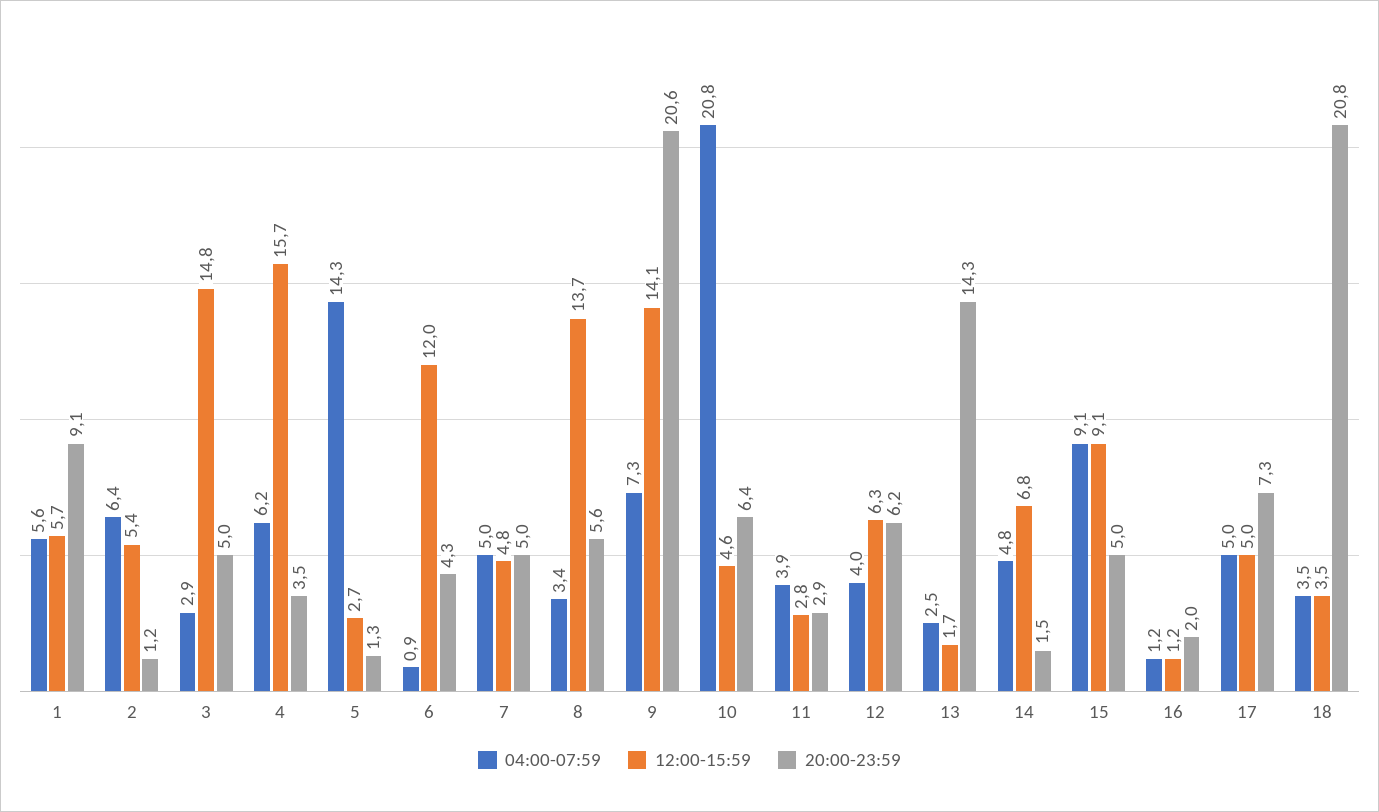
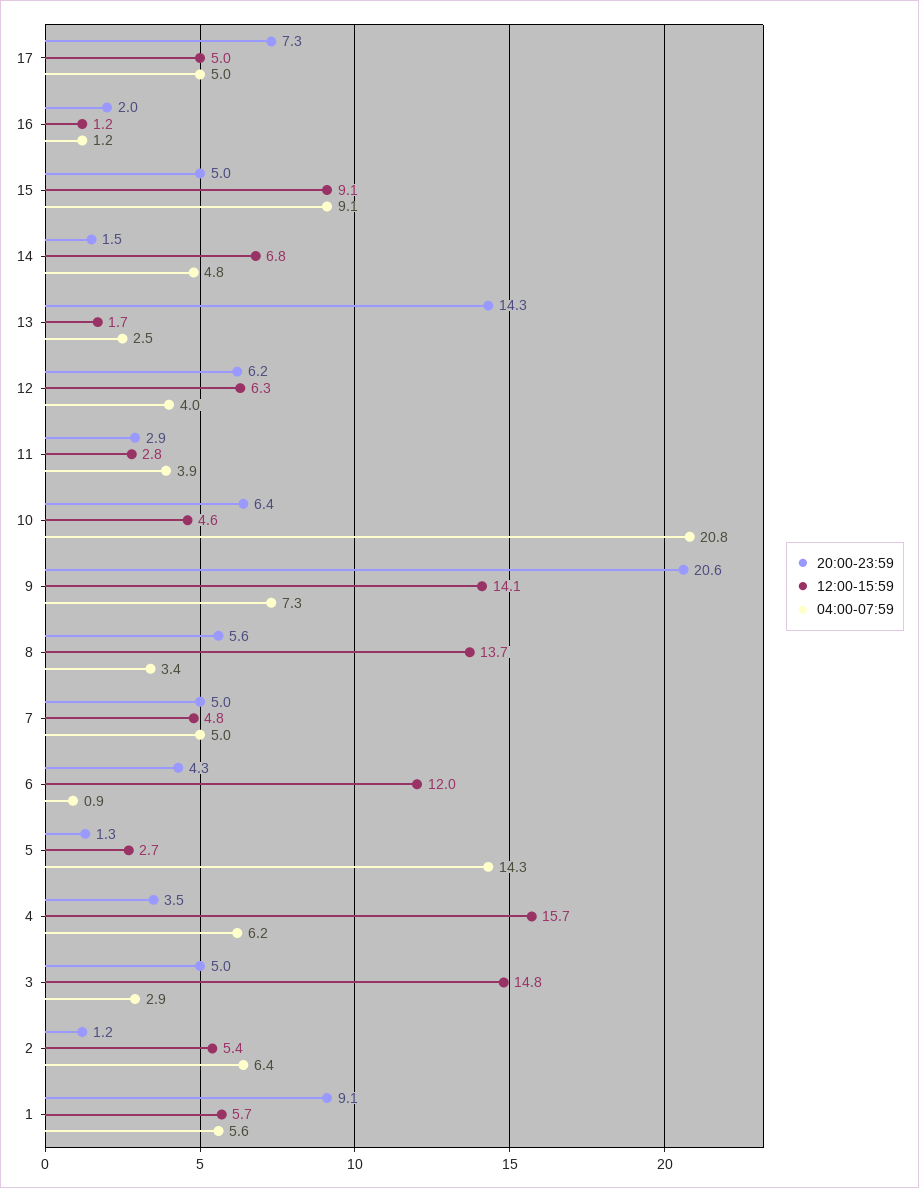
  {
    "04:00-07:59": {
      "1": 5.6,
      "2": 6.4,
      "3": 2.9,
      "4": 6.2,
      "5": 14.3,
      "6": 0.9,
      "7": 5,
      "8": 3.4,
      "9": 7.3,
      "10": 20.8,
      "11": 3.9,
      "12": 4,
      "13": 2.5,
      "14": 4.8,
      "15": 9.1,
      "16": 1.2,
-     "17": 5,
+     "17": 5
-     "18": 3.5
    },
    "12:00-15:59": {
      "1": 5.7,
      "2": 5.4,
      "3": 14.8,
      "4": 15.7,
      "5": 2.7,
      "6": 12,
      "7": 4.8,
      "8": 13.7,
      "9": 14.1,
      "10": 4.6,
      "11": 2.8,
      "12": 6.3,
      "13": 1.7,
      "14": 6.8,
      "15": 9.1,
      "16": 1.2,
-     "17": 5,
+     "17": 5
-     "18": 3.5
    },
    "20:00-23:59": {
      "1": 9.1,
      "2": 1.2,
      "3": 5,
      "4": 3.5,
      "5": 1.3,
      "6": 4.3,
      "7": 5,
      "8": 5.6,
      "9": 20.6,
      "10": 6.4,
      "11": 2.9,
      "12": 6.2,
      "13": 14.3,
      "14": 1.5,
      "15": 5,
      "16": 2,
-     "17": 7.3,
+     "17": 7.3
-     "18": 20.8
    }
  }

